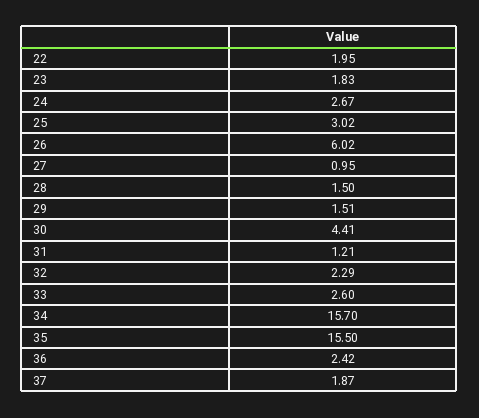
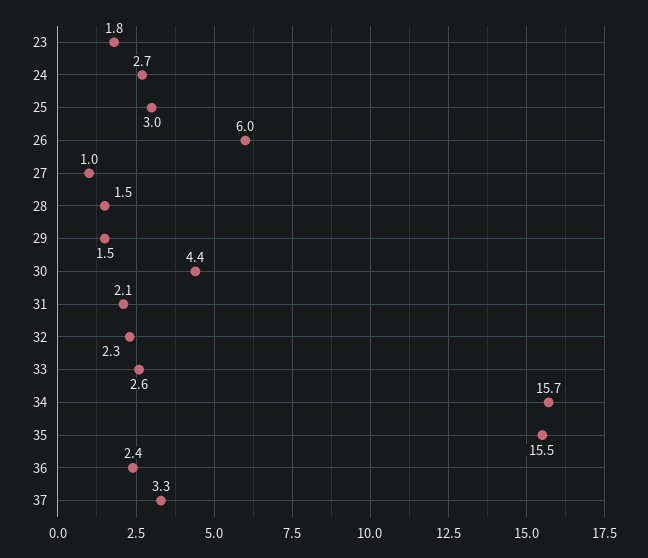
  {
-   "22": 1.95,
    "23": 1.83,
    "24": 2.67,
    "25": 3.02,
    "26": 6.02,
    "27": 0.95,
    "28": 1.5,
    "29": 1.51,
    "30": 4.41,
-   "31": 1.21,
+   "31": 2.1,
    "32": 2.29,
    "33": 2.6,
    "34": 15.7,
    "35": 15.5,
    "36": 2.42,
-   "37": 1.87
+   "37": 3.3
  }

